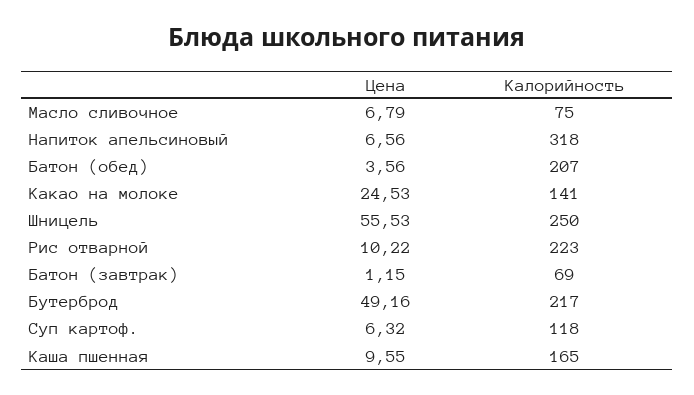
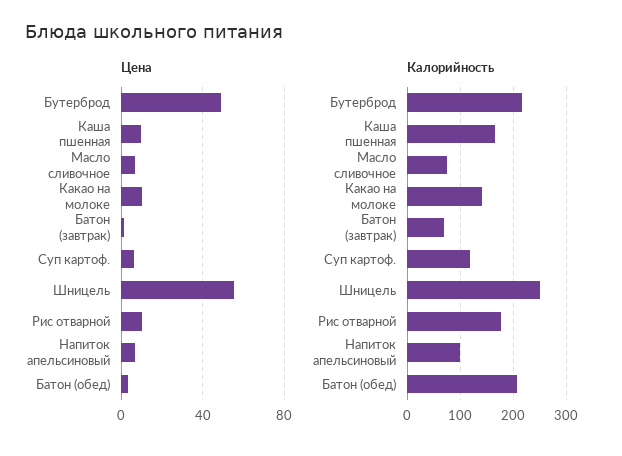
  {
    "Цена": {
      "Масло сливочное": 6.79,
      "Напиток апельсиновый": 6.56,
      "Батон (обед)": 3.56,
-     "Какао на молоке": 24.53,
+     "Какао на молоке": 10,
      "Шницель": 55.53,
      "Рис отварной": 10.22,
      "Батон (завтрак)": 1.15,
      "Бутерброд": 49.16,
      "Суп картоф.": 6.32,
      "Каша пшенная": 9.55
    },
    "Калорийность": {
      "Масло сливочное": 75,
-     "Напиток апельсиновый": 318,
+     "Напиток апельсиновый": 100,
      "Батон (обед)": 207,
      "Какао на молоке": 141,
      "Шницель": 250,
-     "Рис отварной": 223,
+     "Рис отварной": 180,
      "Батон (завтрак)": 69,
      "Бутерброд": 217,
      "Суп картоф.": 118,
      "Каша пшенная": 165
    }
  }

